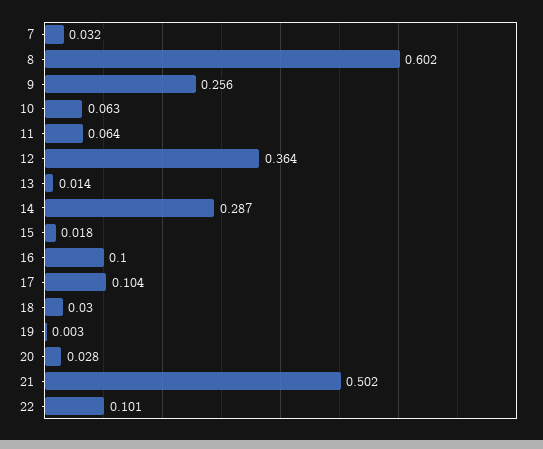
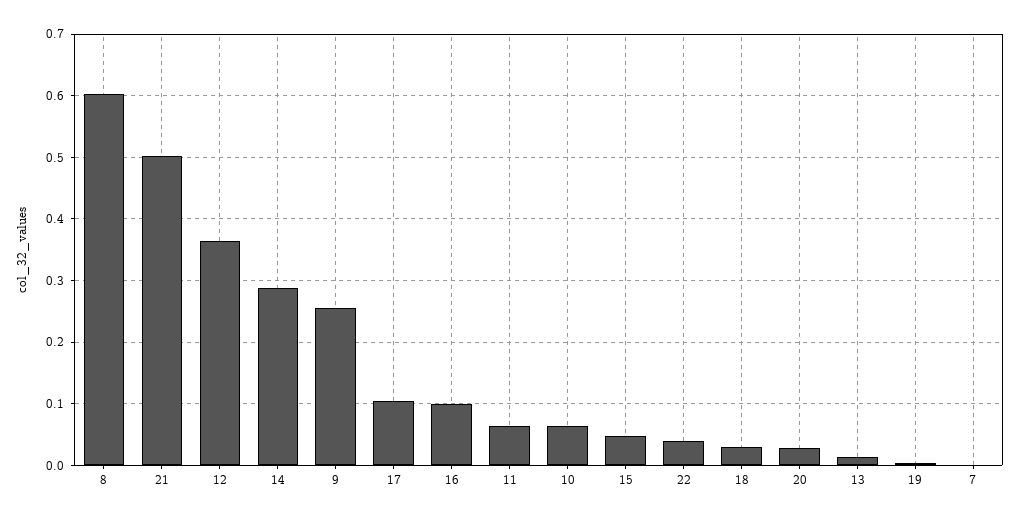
  {
-   "7": 0.032,
+   "7": 0,
    "8": 0.602,
    "9": 0.256,
    "10": 0.063,
    "11": 0.064,
    "12": 0.364,
    "13": 0.014,
    "14": 0.287,
-   "15": 0.018,
+   "15": 0.05,
    "16": 0.1,
    "17": 0.104,
    "18": 0.03,
    "19": 0.003,
    "20": 0.028,
    "21": 0.502,
-   "22": 0.101
+   "22": 0.04
  }

